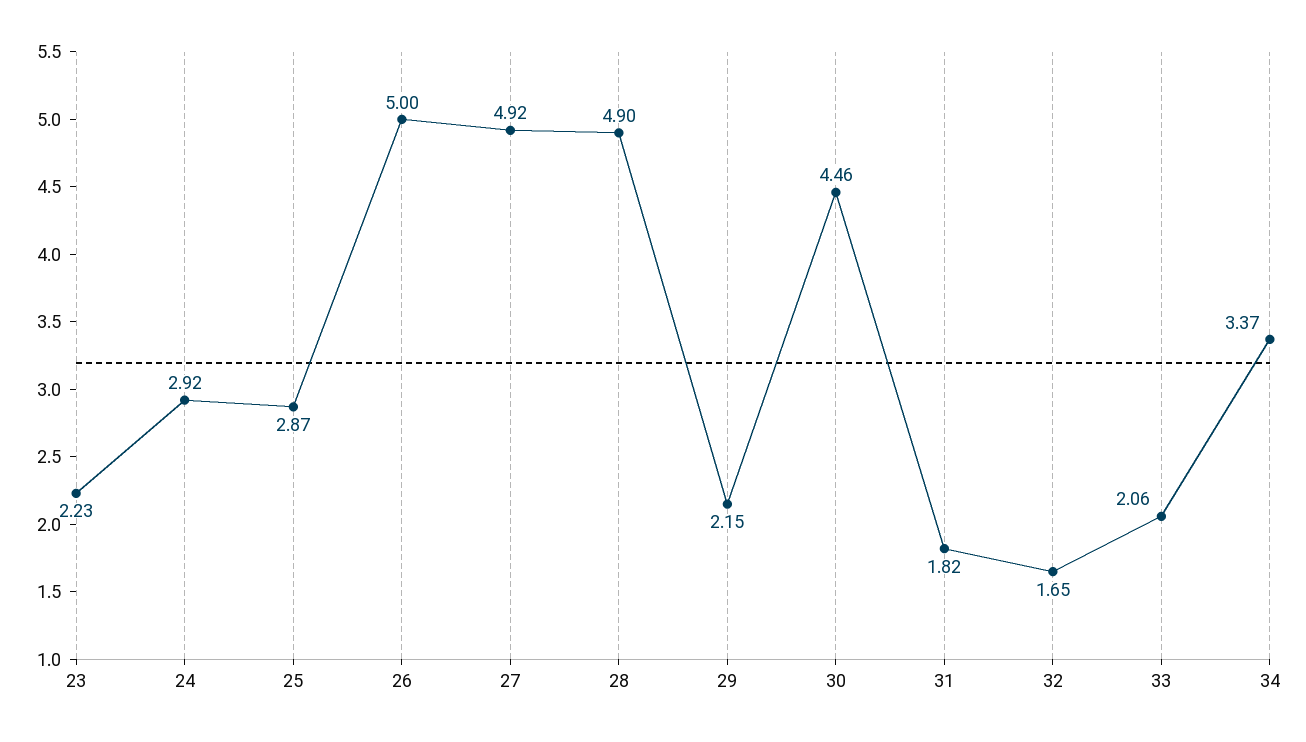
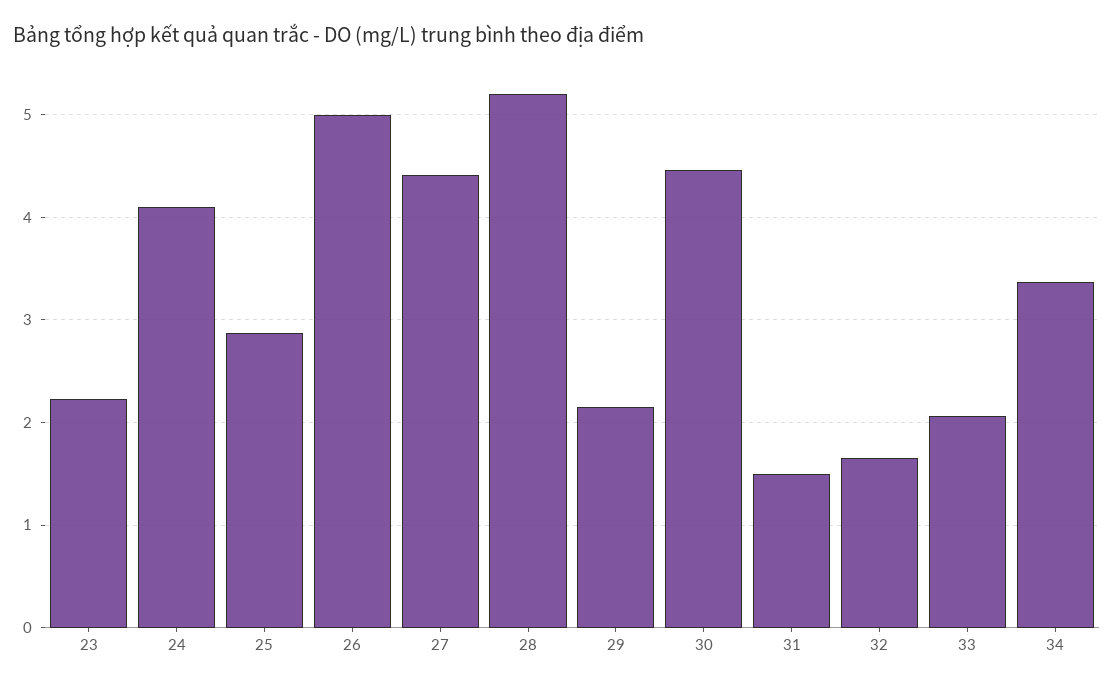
  {
    "23": 2.23,
-   "24": 2.92,
+   "24": 4.1,
    "25": 2.87,
    "26": 5,
-   "27": 4.92,
+   "27": 4.4,
-   "28": 4.9,
+   "28": 5.2,
    "29": 2.15,
    "30": 4.46,
-   "31": 1.82,
+   "31": 1.5,
    "32": 1.65,
    "33": 2.06,
    "34": 3.37
  }

